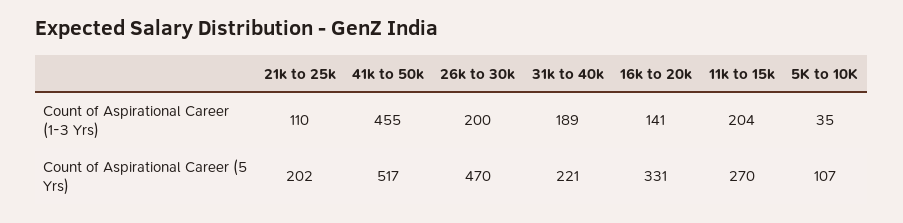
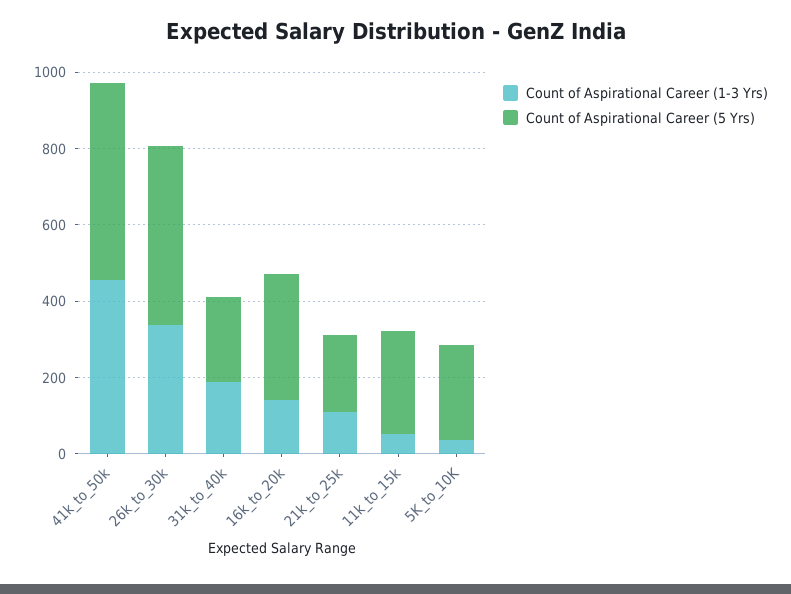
  {
    "Count of Aspirational Career (1-3 Yrs)": {
      "21k to 25k": 110,
      "41k to 50k": 455,
-     "26k to 30k": 200,
+     "26k to 30k": 350,
      "31k to 40k": 189,
      "16k to 20k": 141,
-     "11k to 15k": 204,
+     "11k to 15k": 50,
      "5K to 10K": 35
    },
    "Count of Aspirational Career (5 Yrs)": {
      "21k to 25k": 202,
      "41k to 50k": 517,
      "26k to 30k": 470,
      "31k to 40k": 221,
      "16k to 20k": 331,
      "11k to 15k": 270,
-     "5K to 10K": 107
+     "5K to 10K": 250
    }
  }

